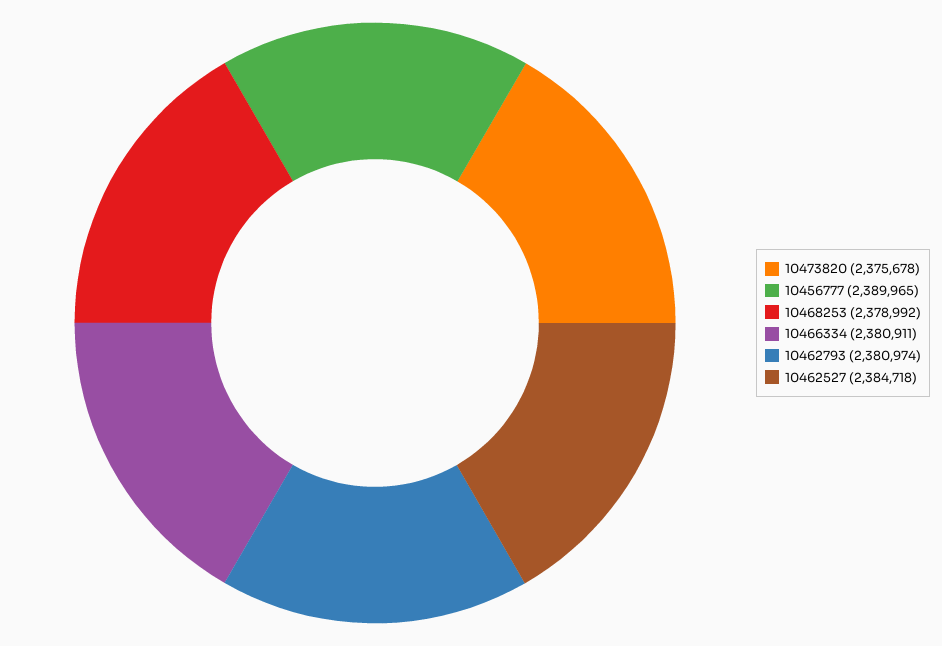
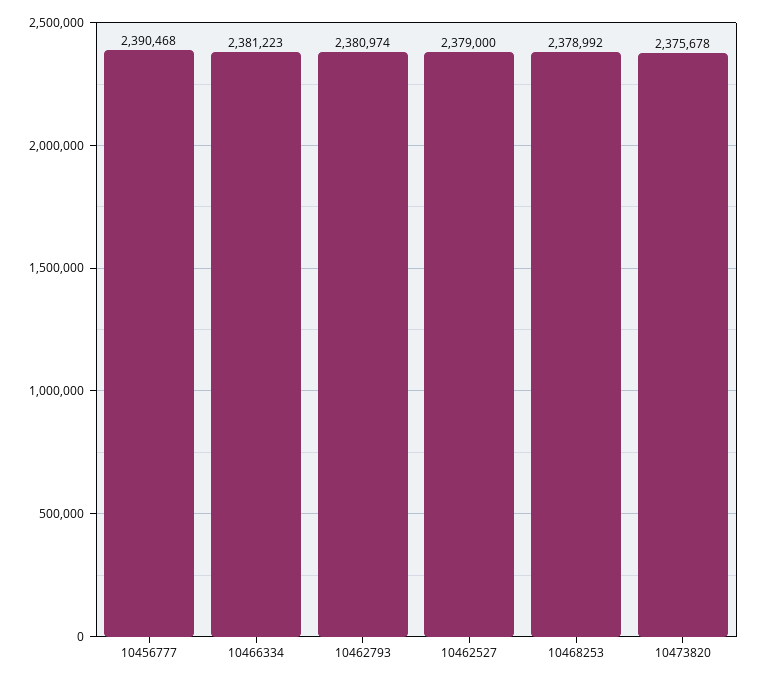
  {
    "10473820": 2375678,
-   "10456777": 2389965,
+   "10456777": 2390468,
    "10468253": 2378992,
-   "10466334": 2380911,
+   "10466334": 2381223,
    "10462793": 2380974,
-   "10462527": 2384718
+   "10462527": 2379000
  }

